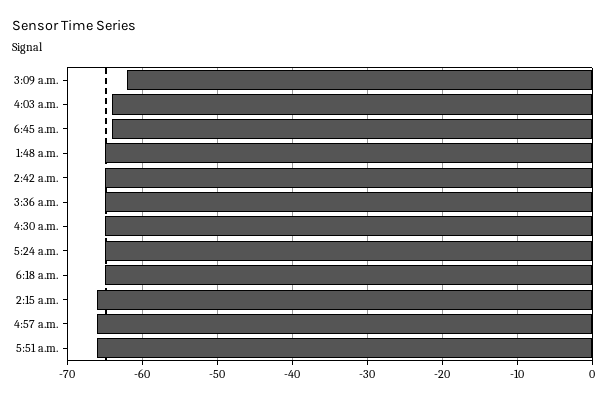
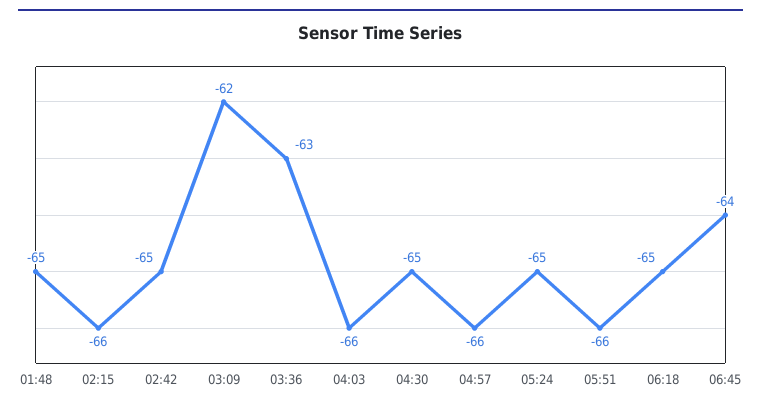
  {
    "3:09 a.m.": -62,
-   "4:03 a.m.": -64,
+   "4:03 a.m.": -66,
    "6:45 a.m.": -64,
    "1:48 a.m.": -65,
    "2:42 a.m.": -65,
-   "3:36 a.m.": -65,
+   "3:36 a.m.": -63,
    "4:30 a.m.": -65,
    "5:24 a.m.": -65,
    "6:18 a.m.": -65,
    "2:15 a.m.": -66,
    "4:57 a.m.": -66,
    "5:51 a.m.": -66
  }

